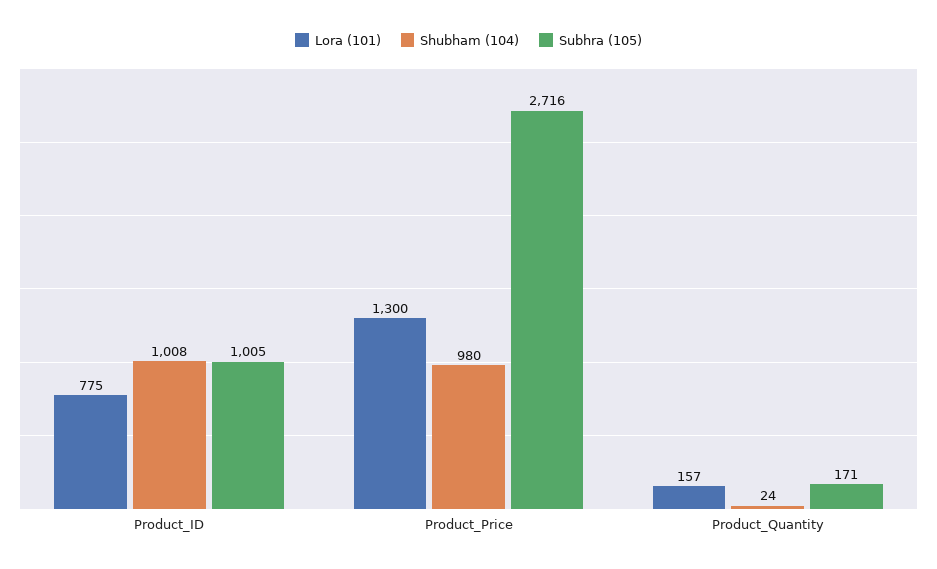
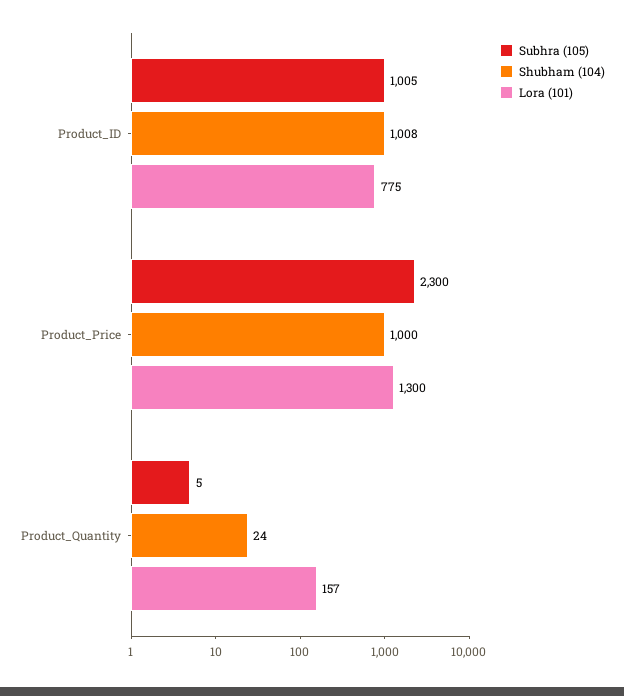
  {
    "Lora (101)": {
      "Product_ID": 775,
      "Product_Price": 1300,
      "Product_Quantity": 157
    },
    "Shubham (104)": {
      "Product_ID": 1008,
-     "Product_Price": 980,
+     "Product_Price": 1000,
      "Product_Quantity": 24
    },
    "Subhra (105)": {
      "Product_ID": 1005,
-     "Product_Price": 2716,
+     "Product_Price": 2300,
-     "Product_Quantity": 171
+     "Product_Quantity": 5
    }
  }

